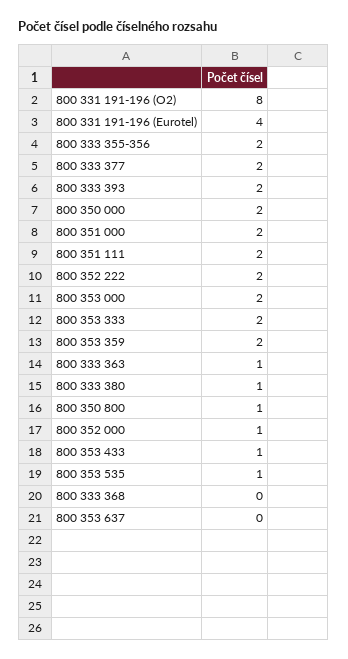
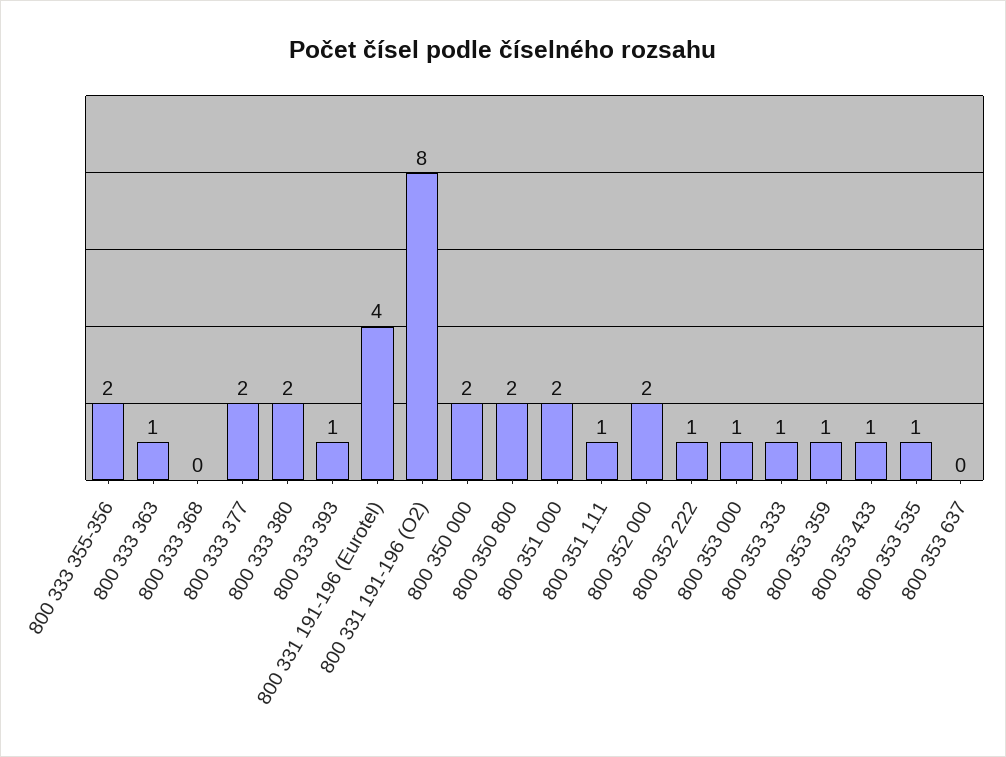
  {
    "800 331 191-196 (O2)": 8,
    "800 331 191-196 (Eurotel)": 4,
    "800 333 355-356": 2,
    "800 333 377": 2,
-   "800 333 393": 2,
+   "800 333 393": 1,
    "800 350 000": 2,
    "800 351 000": 2,
-   "800 351 111": 2,
+   "800 351 111": 1,
-   "800 352 222": 2,
+   "800 352 222": 1,
-   "800 353 000": 2,
+   "800 353 000": 1,
-   "800 353 333": 2,
+   "800 353 333": 1,
-   "800 353 359": 2,
+   "800 353 359": 1,
    "800 333 363": 1,
-   "800 333 380": 1,
+   "800 333 380": 2,
-   "800 350 800": 1,
+   "800 350 800": 2,
-   "800 352 000": 1,
+   "800 352 000": 2,
    "800 353 433": 1,
    "800 353 535": 1,
    "800 333 368": 0,
    "800 353 637": 0
  }

